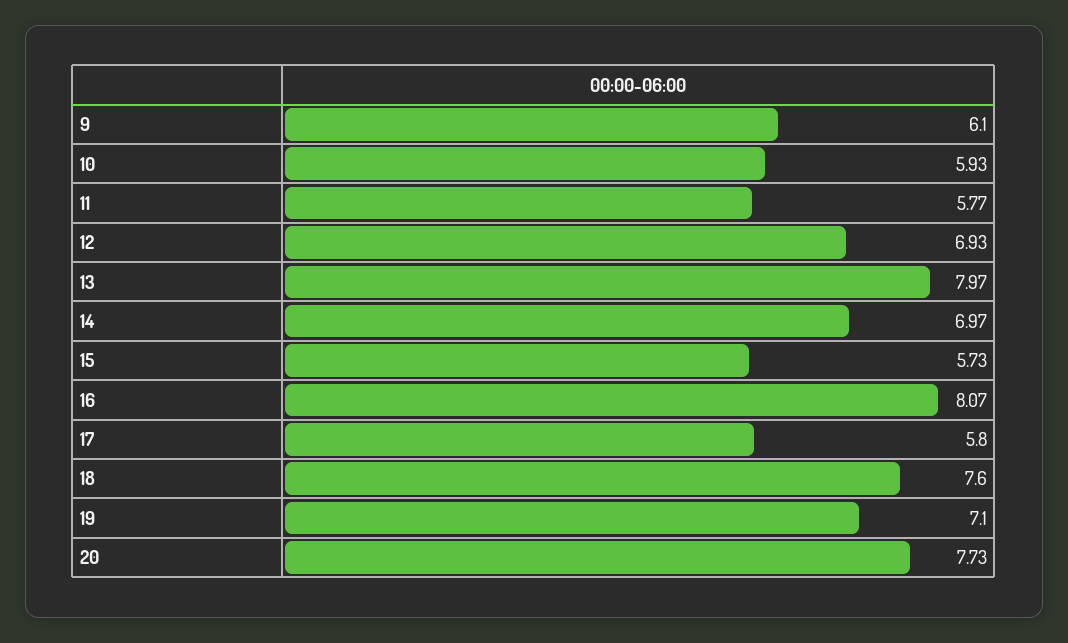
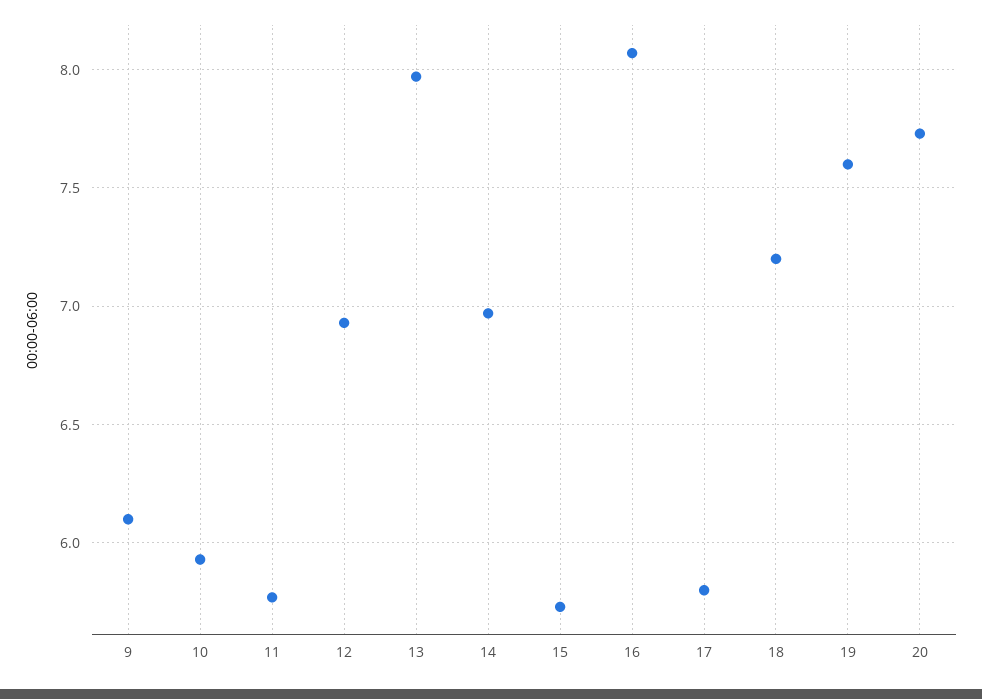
  {
    "9": 6.1,
    "10": 5.93,
    "11": 5.77,
    "12": 6.93,
    "13": 7.97,
    "14": 6.97,
    "15": 5.73,
    "16": 8.07,
    "17": 5.8,
-   "18": 7.6,
+   "18": 7.2,
-   "19": 7.1,
+   "19": 7.6,
    "20": 7.73
  }

